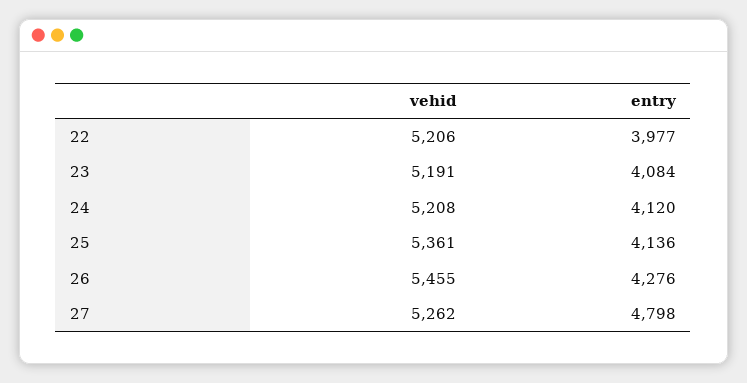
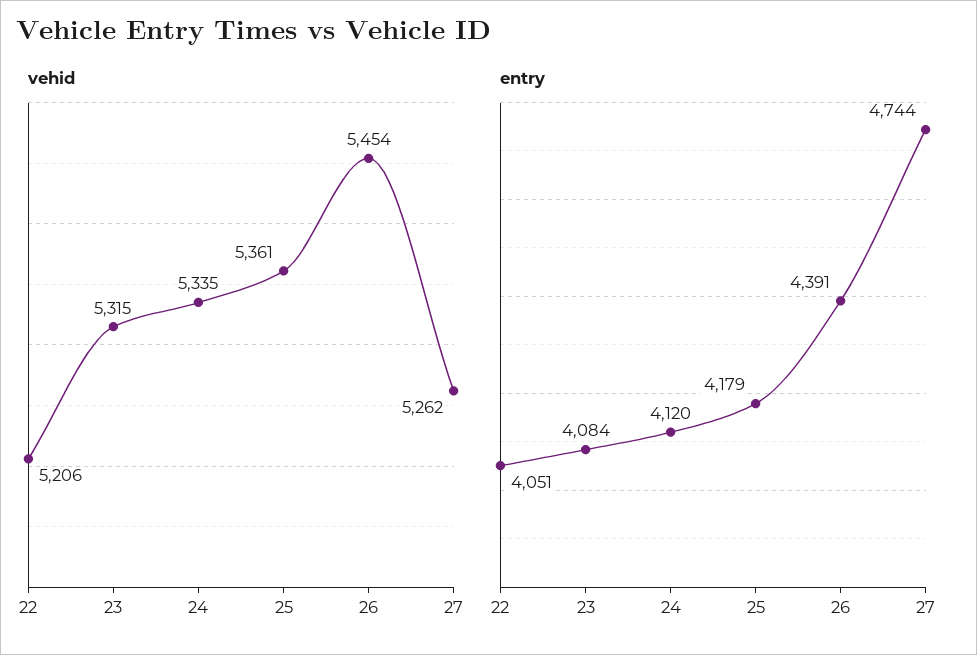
  {
    "vehid": {
      "22": 5206,
-     "23": 5191,
+     "23": 5315,
-     "24": 5208,
+     "24": 5335,
      "25": 5361,
-     "26": 5455,
+     "26": 5454,
      "27": 5262
    },
    "entry": {
-     "22": 3977,
+     "22": 4051,
      "23": 4084,
      "24": 4120,
-     "25": 4136,
+     "25": 4179,
-     "26": 4276,
+     "26": 4391,
-     "27": 4798
+     "27": 4744
    }
  }

